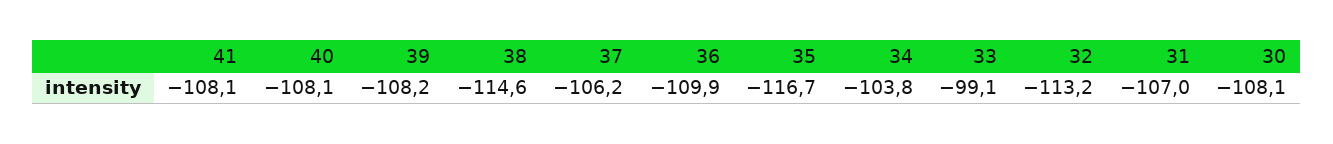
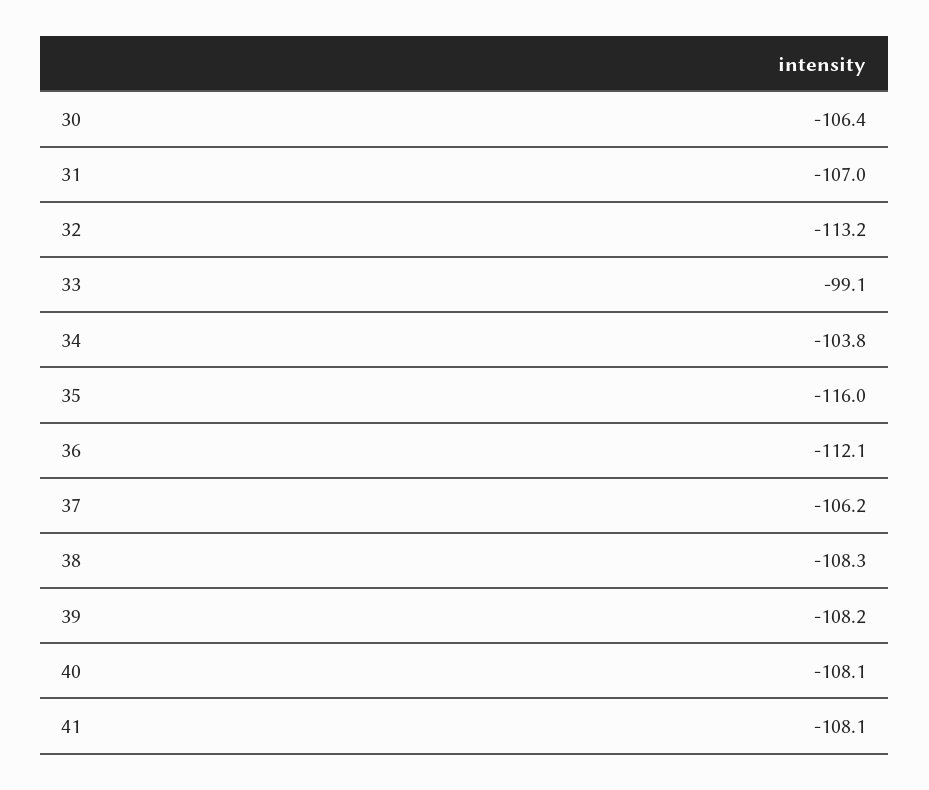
  {
    "41": -108.1,
    "40": -108.1,
    "39": -108.2,
-   "38": -114.6,
+   "38": -108.3,
    "37": -106.2,
-   "36": -109.9,
+   "36": -112.1,
-   "35": -116.7,
+   "35": -116,
    "34": -103.8,
    "33": -99.1,
    "32": -113.2,
    "31": -107,
-   "30": -108.1
+   "30": -106.4
  }

